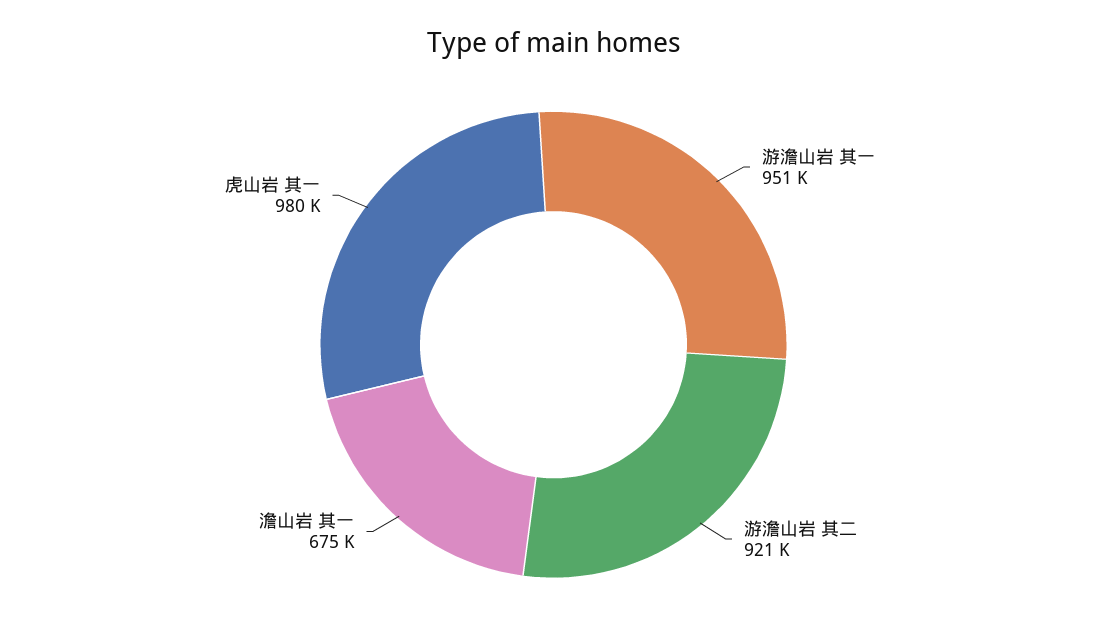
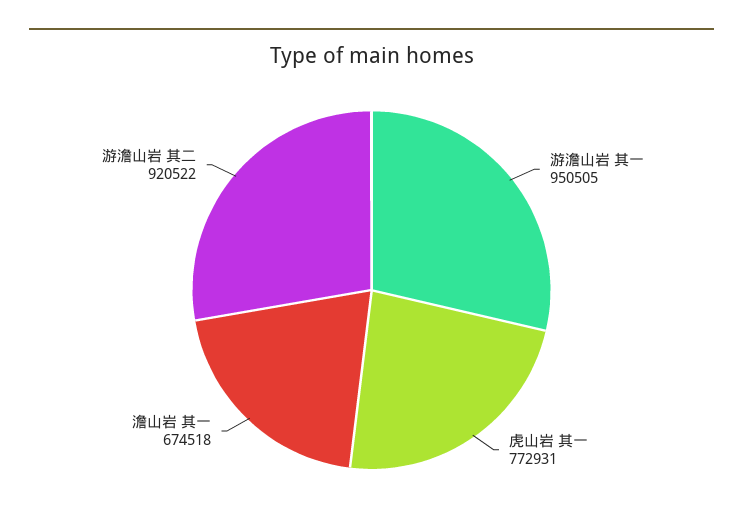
  {
    "游澹山岩 其一": 950505,
    "游澹山岩 其二": 920522,
    "澹山岩 其一": 674518,
-   "虎山岩 其一": 980000
+   "虎山岩 其一": 772931
  }

